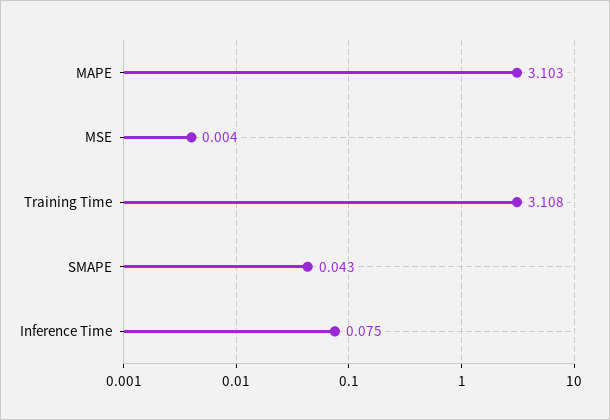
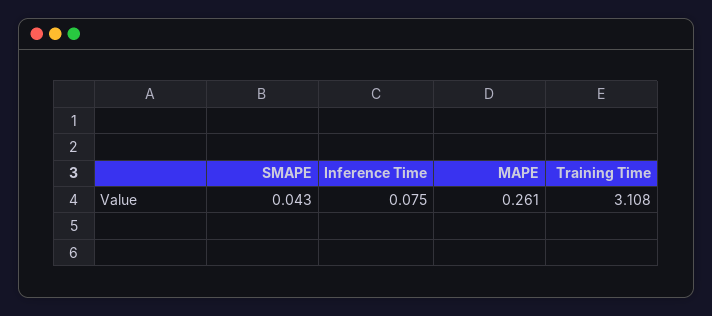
  {
-   "MAPE": 3.103,
+   "MAPE": 0.261,
-   "MSE": 0.004,
    "Training Time": 3.108,
    "SMAPE": 0.043,
    "Inference Time": 0.075
  }

